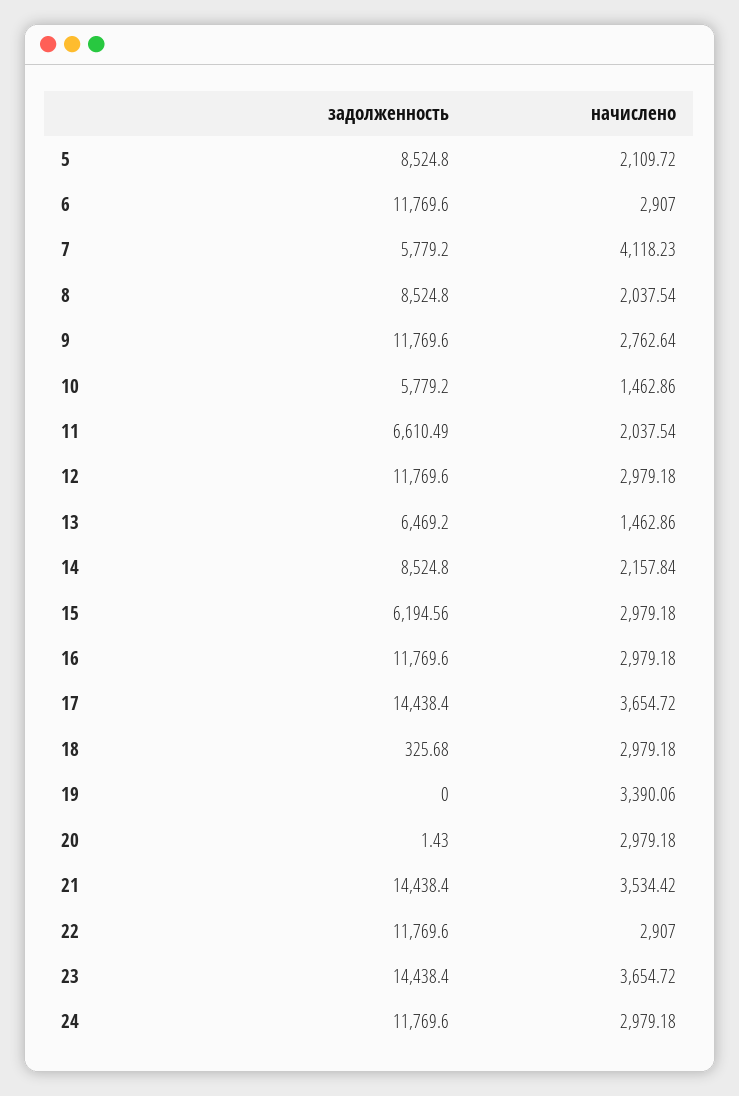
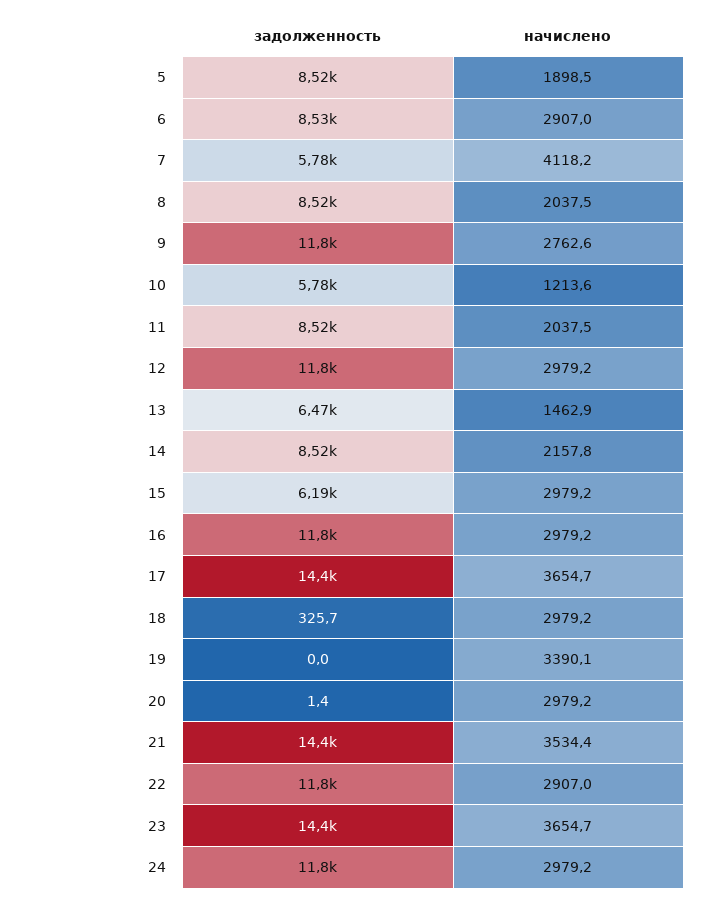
  {
    "задолженность": {
      "5": 8524.8,
-     "6": 11769.6,
+     "6": 8530,
      "7": 5779.2,
      "8": 8524.8,
      "9": 11769.6,
      "10": 5779.2,
-     "11": 6610.49,
+     "11": 8520,
      "12": 11769.6,
      "13": 6469.2,
      "14": 8524.8,
      "15": 6194.56,
      "16": 11769.6,
      "17": 14438.4,
      "18": 325.68,
      "19": 0,
      "20": 1.43,
      "21": 14438.4,
      "22": 11769.6,
      "23": 14438.4,
      "24": 11769.6
    },
    "начислено": {
-     "5": 2109.72,
+     "5": 1898.5,
      "6": 2907,
      "7": 4118.23,
      "8": 2037.54,
      "9": 2762.64,
-     "10": 1462.86,
+     "10": 1213.6,
      "11": 2037.54,
      "12": 2979.18,
      "13": 1462.86,
      "14": 2157.84,
      "15": 2979.18,
      "16": 2979.18,
      "17": 3654.72,
      "18": 2979.18,
      "19": 3390.06,
      "20": 2979.18,
      "21": 3534.42,
      "22": 2907,
      "23": 3654.72,
      "24": 2979.18
    }
  }

